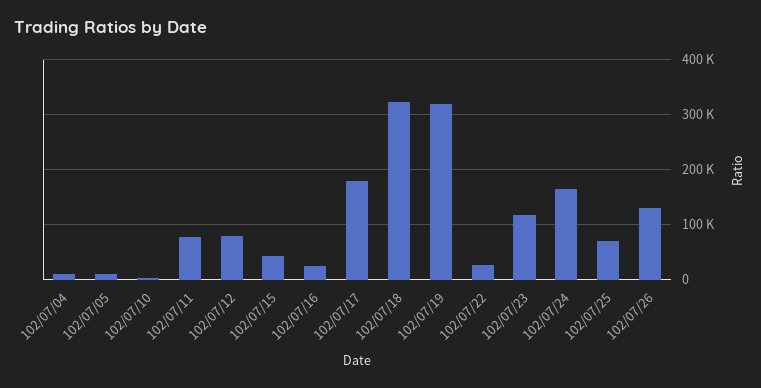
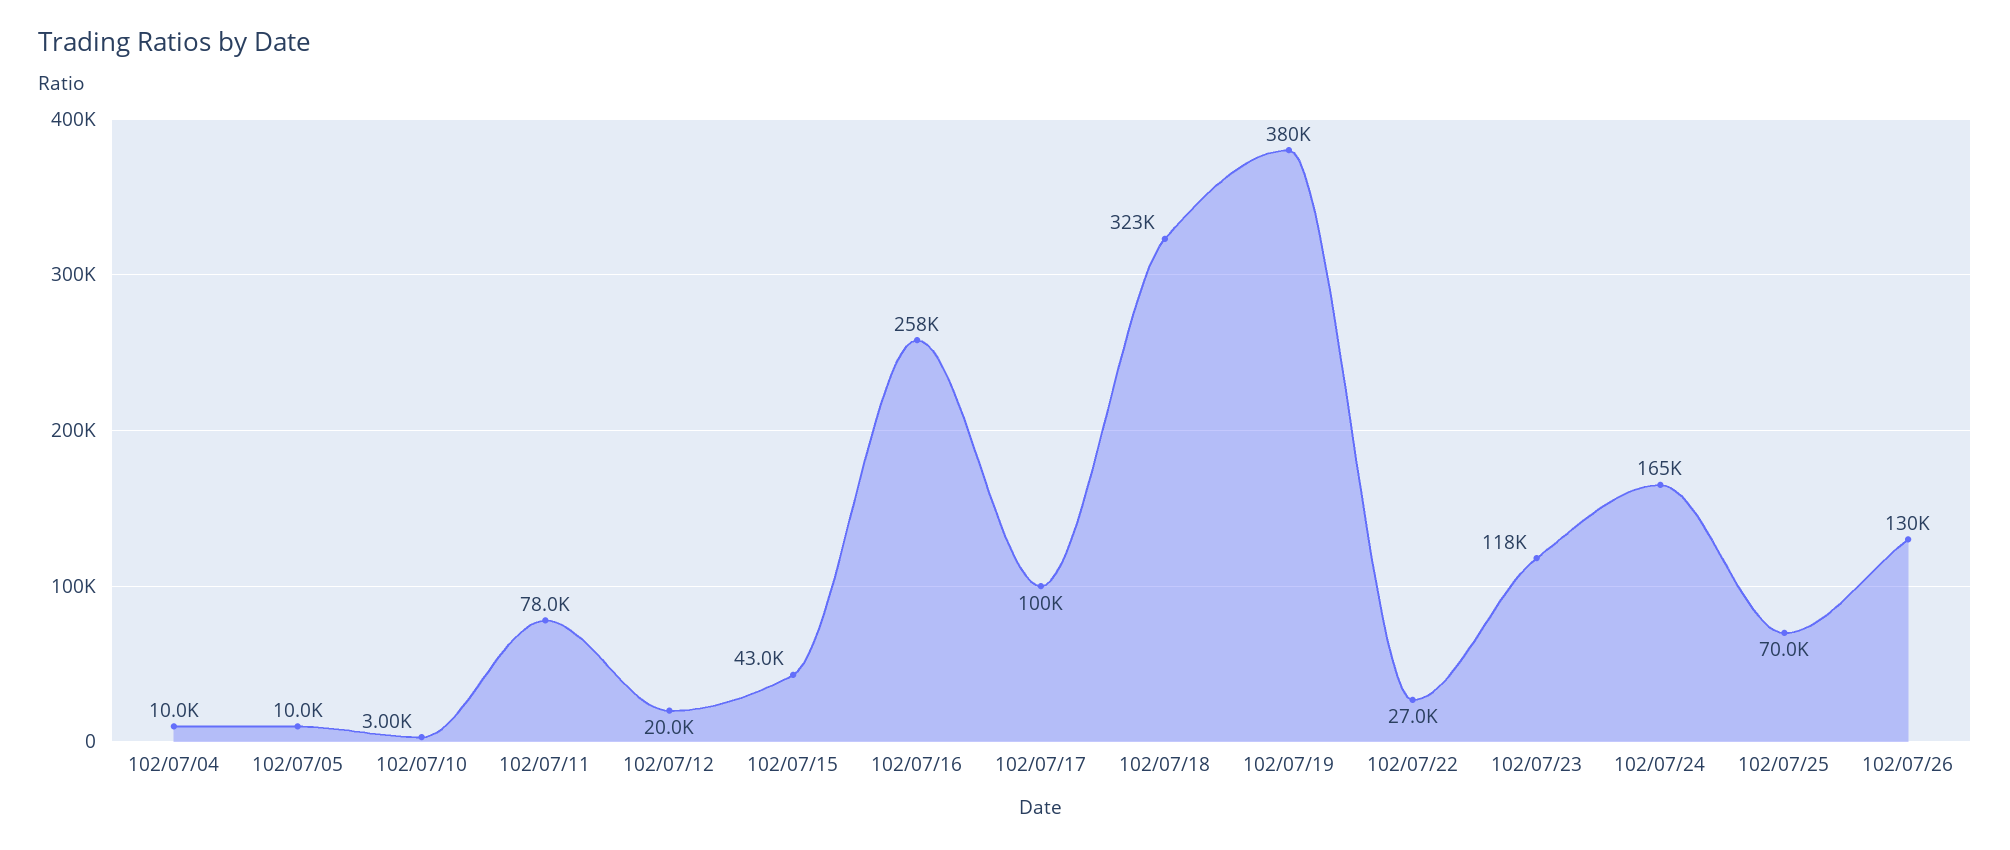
  {
    "102/07/04": 10000,
    "102/07/05": 10000,
    "102/07/10": 3000,
    "102/07/11": 78000,
-   "102/07/12": 80000,
+   "102/07/12": 20000,
    "102/07/15": 43000,
-   "102/07/16": 20000,
+   "102/07/16": 258000,
-   "102/07/17": 180000,
+   "102/07/17": 100000,
    "102/07/18": 323000,
-   "102/07/19": 320000,
+   "102/07/19": 380000,
    "102/07/22": 27000,
    "102/07/23": 118000,
    "102/07/24": 165000,
    "102/07/25": 70000,
    "102/07/26": 130000
  }

